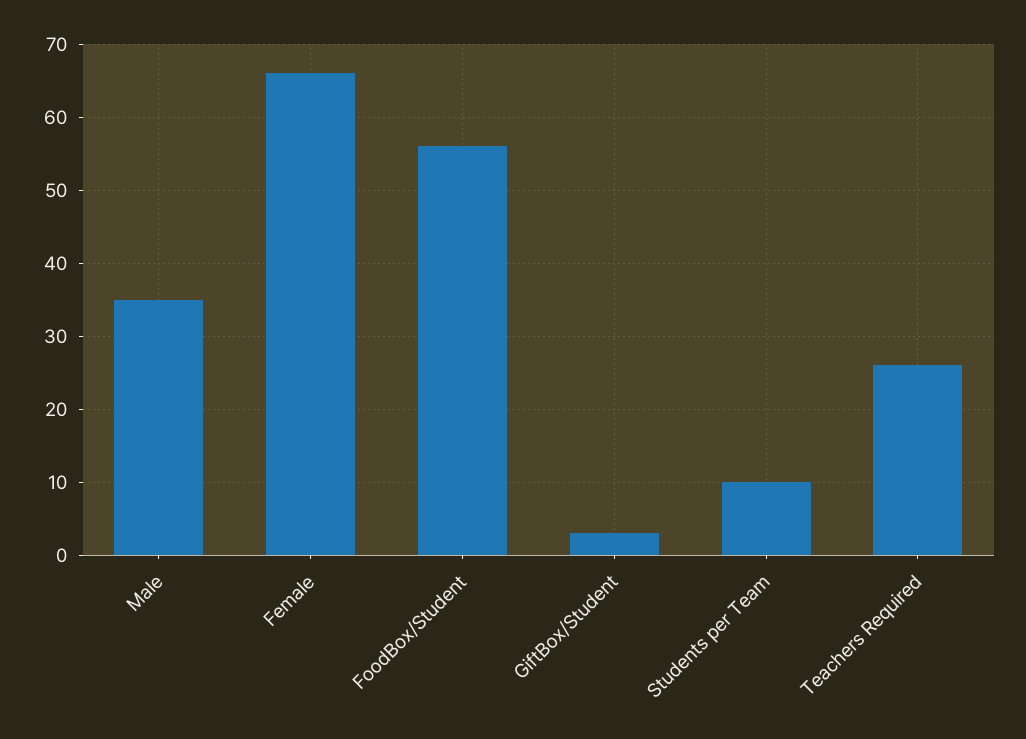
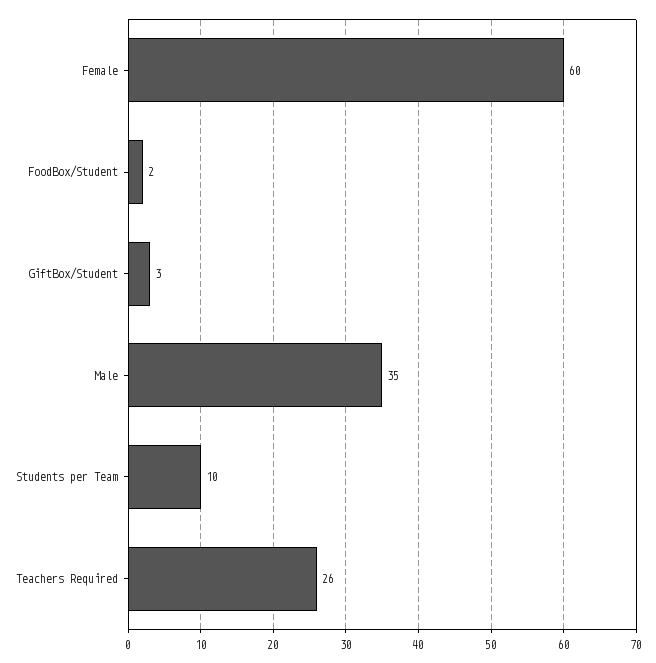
  {
    "Male": 35,
-   "Female": 66,
+   "Female": 60,
-   "FoodBox/Student": 56,
+   "FoodBox/Student": 2,
    "GiftBox/Student": 3,
    "Students per Team": 10,
    "Teachers Required": 26
  }

